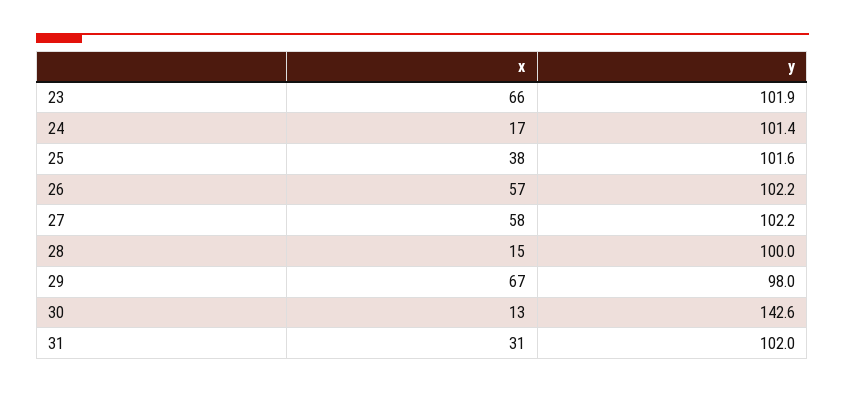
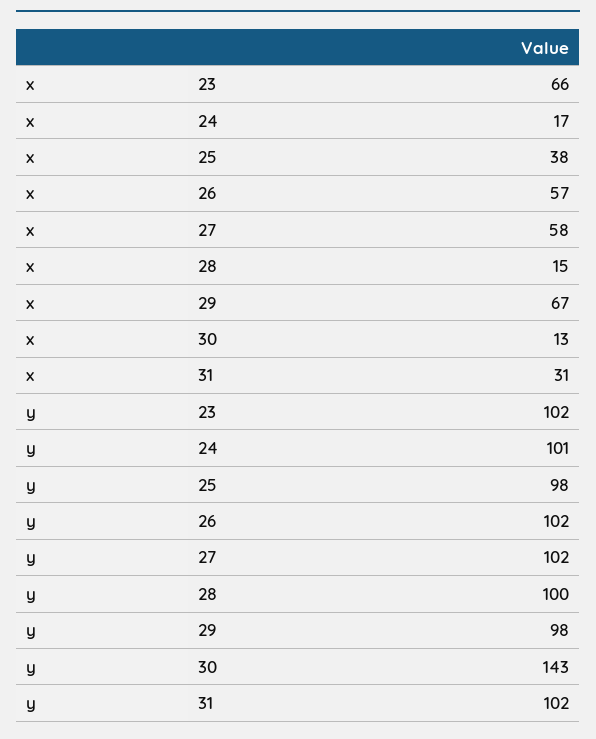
  {
    "x": {
      "23": 66,
      "24": 17,
      "25": 38,
      "26": 57,
      "27": 58,
      "28": 15,
      "29": 67,
      "30": 13,
      "31": 31
    },
    "y": {
      "23": 101.9,
      "24": 101.4,
-     "25": 101.6,
+     "25": 98,
      "26": 102.2,
      "27": 102.2,
      "28": 100,
      "29": 98,
      "30": 142.6,
      "31": 102
    }
  }

